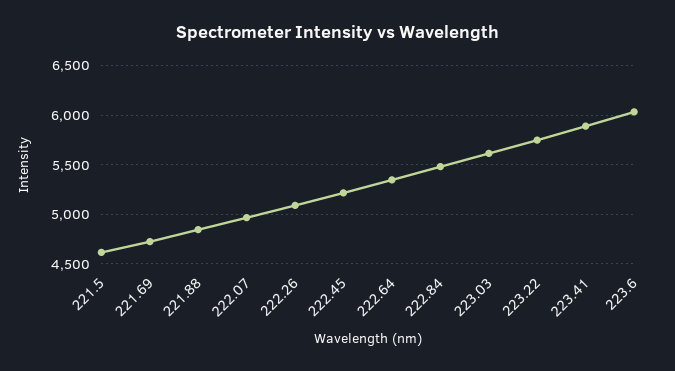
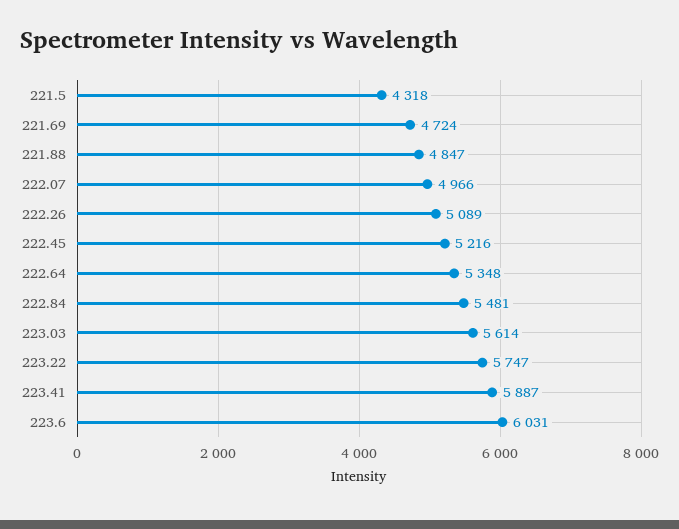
  {
-   "221.5": 4600,
+   "221.5": 4318,
    "221.69": 4724,
    "221.88": 4847,
    "222.07": 4966,
    "222.26": 5089,
    "222.45": 5216,
    "222.64": 5348,
    "222.84": 5481,
    "223.03": 5614,
    "223.22": 5747,
    "223.41": 5887,
    "223.6": 6031
  }

